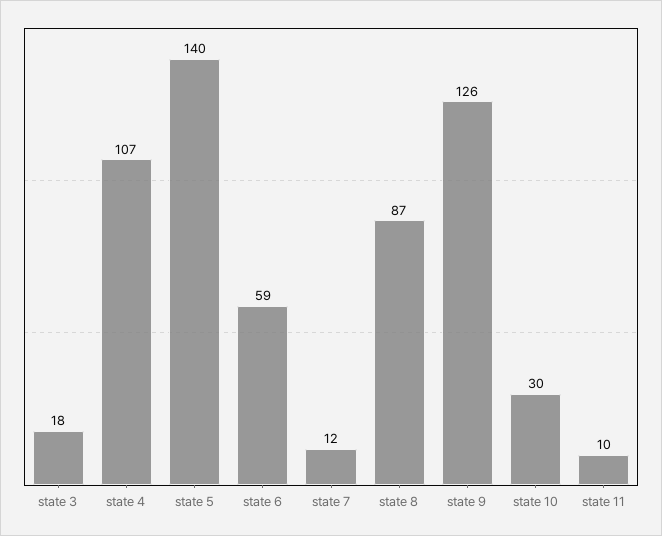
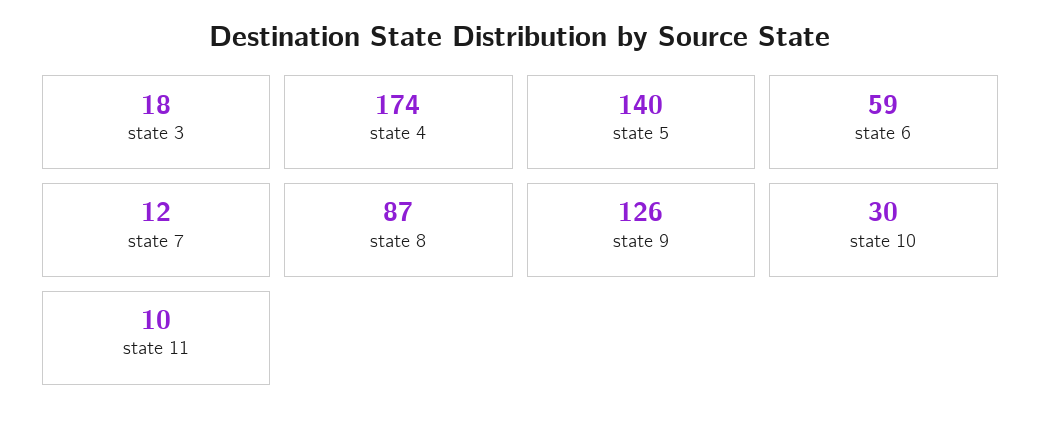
  {
    "state 3": 18,
-   "state 4": 107,
+   "state 4": 174,
    "state 5": 140,
    "state 6": 59,
    "state 7": 12,
    "state 8": 87,
    "state 9": 126,
    "state 10": 30,
    "state 11": 10
  }

